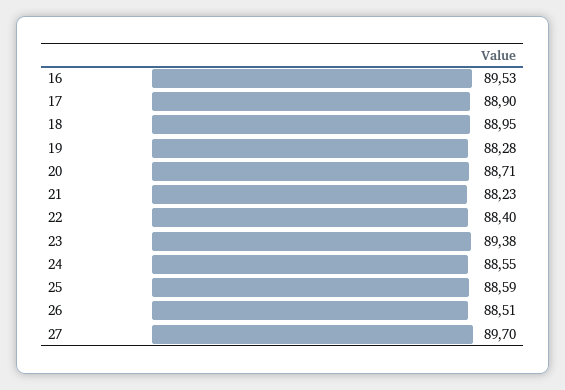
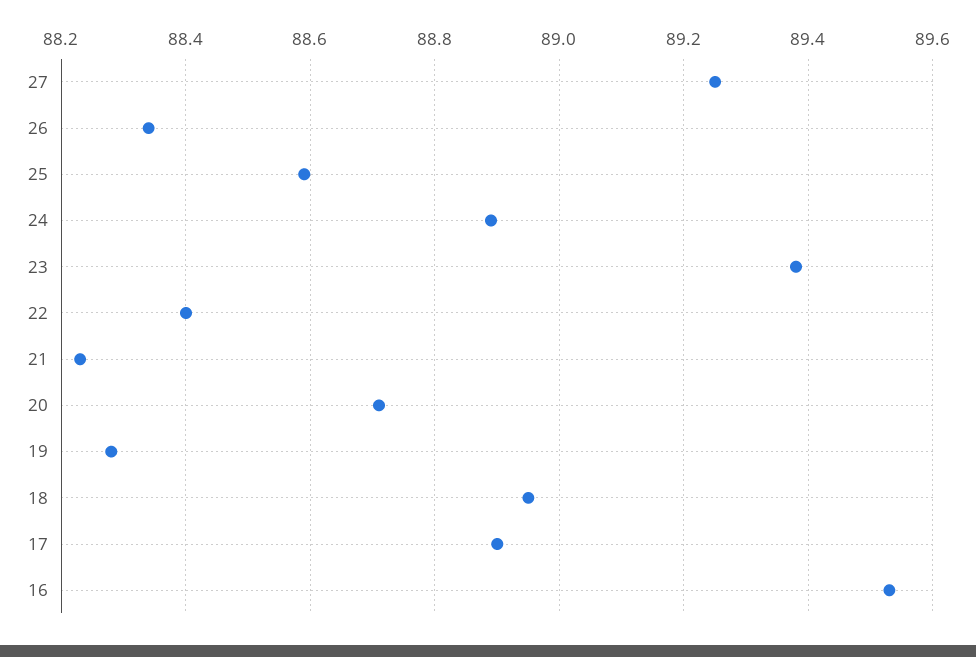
  {
    "16": 89.53,
    "17": 88.9,
    "18": 88.95,
    "19": 88.28,
    "20": 88.71,
    "21": 88.23,
    "22": 88.4,
    "23": 89.38,
-   "24": 88.55,
+   "24": 88.9,
    "25": 88.59,
-   "26": 88.51,
+   "26": 88.35,
-   "27": 89.7
+   "27": 89.25
  }

